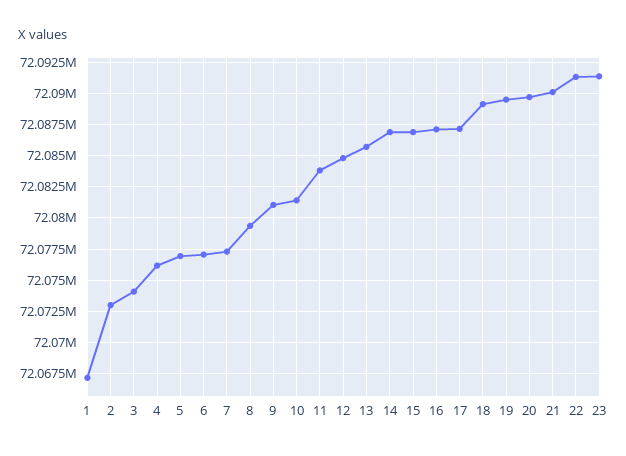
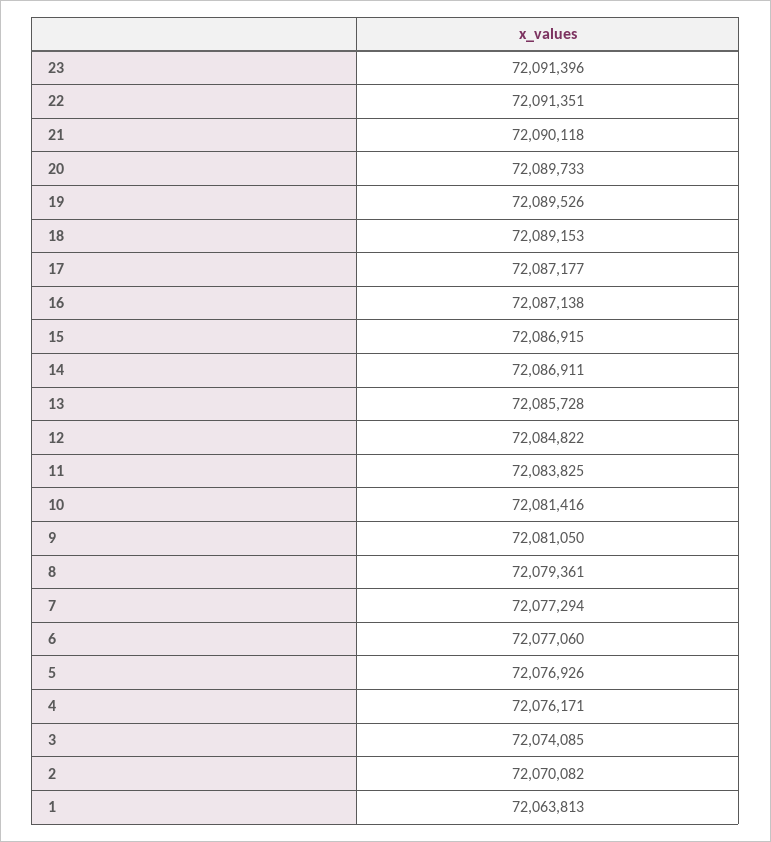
  {
-   "1": 72067000,
+   "1": 72063813,
-   "2": 72073000,
+   "2": 72070082,
    "3": 72074085,
    "4": 72076171,
    "5": 72076926,
    "6": 72077060,
    "7": 72077294,
    "8": 72079361,
    "9": 72081050,
    "10": 72081416,
    "11": 72083825,
    "12": 72084822,
    "13": 72085728,
    "14": 72086911,
    "15": 72086915,
    "16": 72087138,
    "17": 72087177,
    "18": 72089153,
    "19": 72089526,
    "20": 72089733,
    "21": 72090118,
    "22": 72091351,
    "23": 72091396
  }

